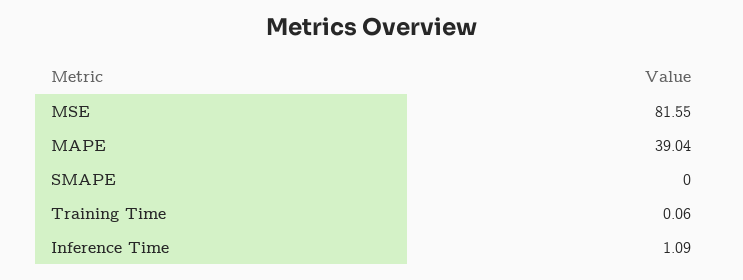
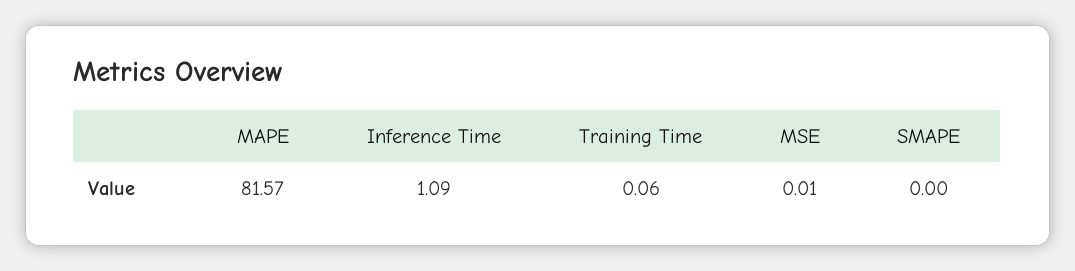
  {
-   "MSE": 81.55,
+   "MSE": 0.01,
-   "MAPE": 39.04,
+   "MAPE": 81.57,
    "SMAPE": 0,
    "Training Time": 0.06,
    "Inference Time": 1.09
  }

